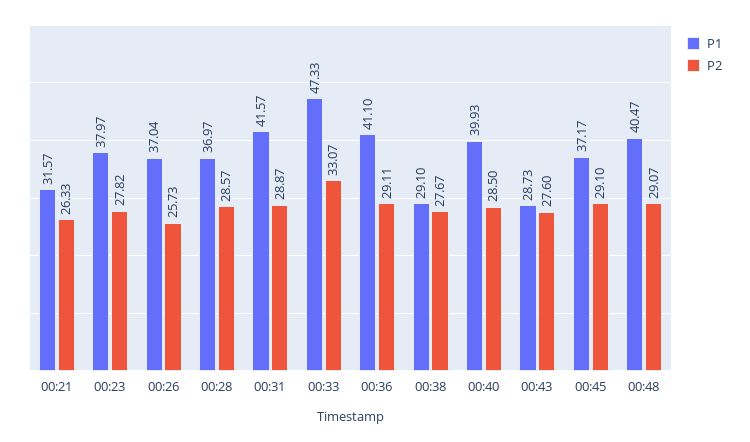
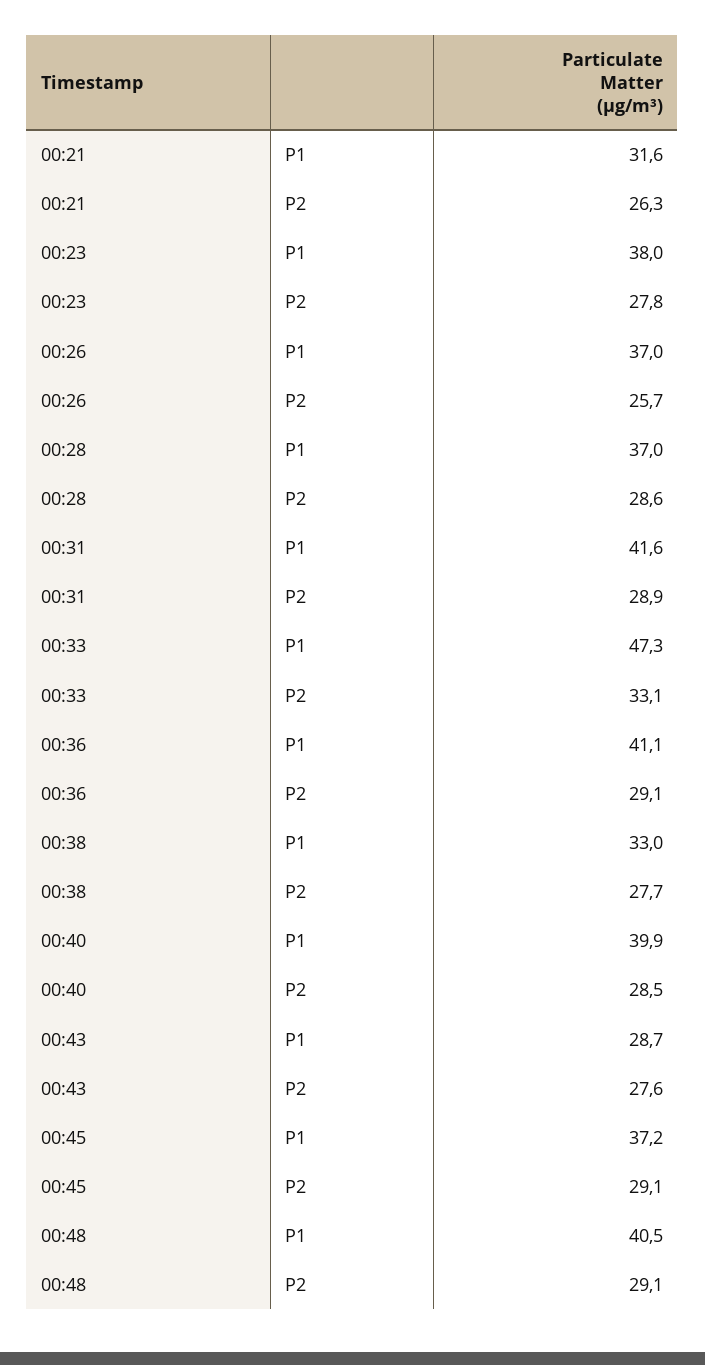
  {
    "P1": {
      "00:21": 31.57,
      "00:23": 37.97,
      "00:26": 37.04,
      "00:28": 36.97,
      "00:31": 41.57,
      "00:33": 47.33,
      "00:36": 41.1,
-     "00:38": 29.1,
+     "00:38": 33,
      "00:40": 39.93,
      "00:43": 28.73,
      "00:45": 37.17,
      "00:48": 40.47
    },
    "P2": {
      "00:21": 26.33,
      "00:23": 27.82,
      "00:26": 25.73,
      "00:28": 28.57,
      "00:31": 28.87,
      "00:33": 33.07,
      "00:36": 29.11,
      "00:38": 27.67,
      "00:40": 28.5,
      "00:43": 27.6,
      "00:45": 29.1,
      "00:48": 29.07
    }
  }

